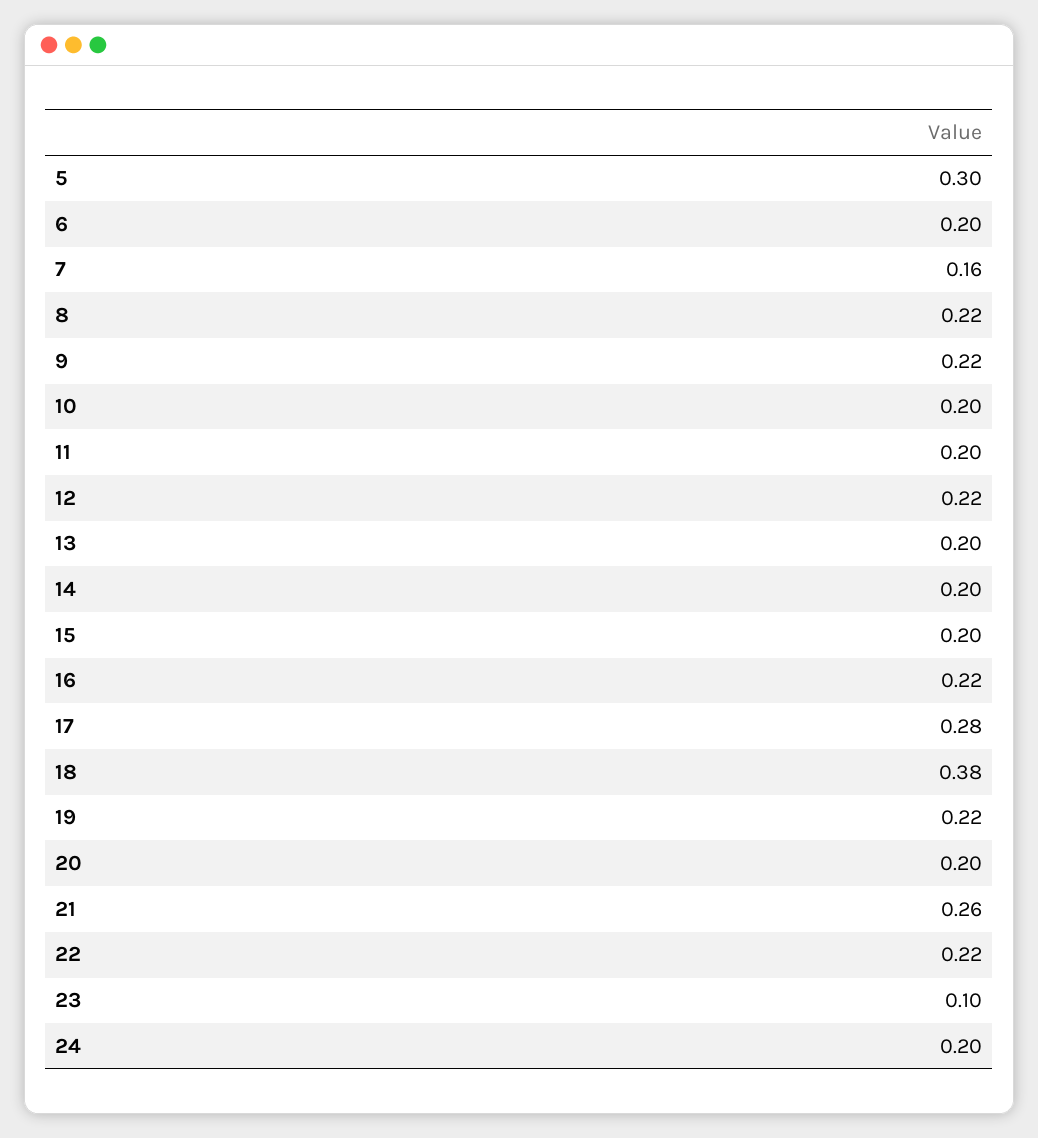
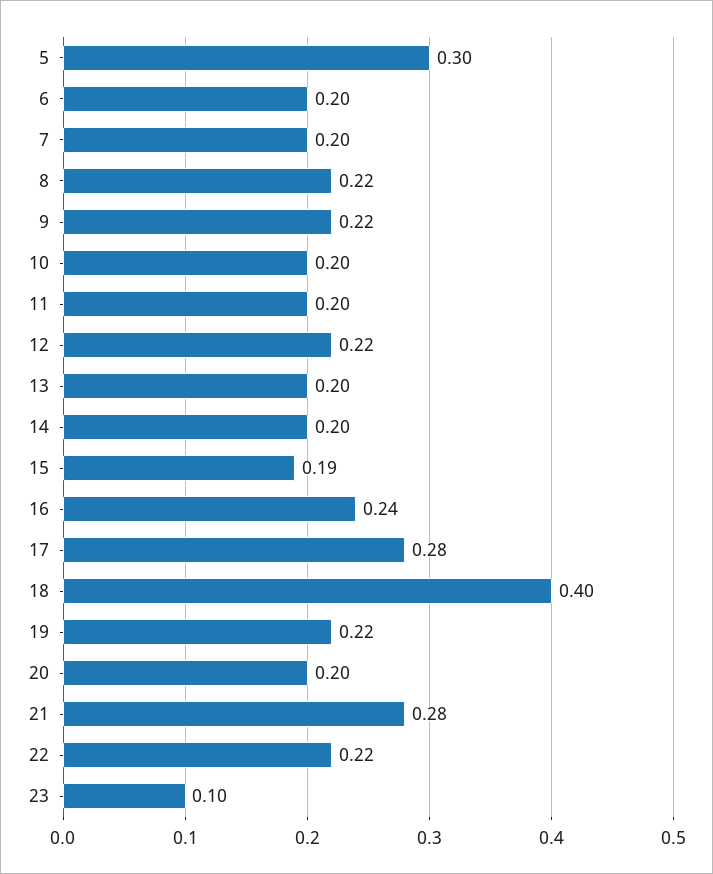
  {
    "5": 0.3,
    "6": 0.2,
-   "7": 0.16,
+   "7": 0.2,
    "8": 0.22,
    "9": 0.22,
    "10": 0.2,
    "11": 0.2,
    "12": 0.22,
    "13": 0.2,
    "14": 0.2,
-   "15": 0.2,
+   "15": 0.19,
-   "16": 0.22,
+   "16": 0.24,
    "17": 0.28,
-   "18": 0.38,
+   "18": 0.4,
    "19": 0.22,
    "20": 0.2,
-   "21": 0.26,
+   "21": 0.28,
    "22": 0.22,
-   "23": 0.1,
+   "23": 0.1
-   "24": 0.2
  }

